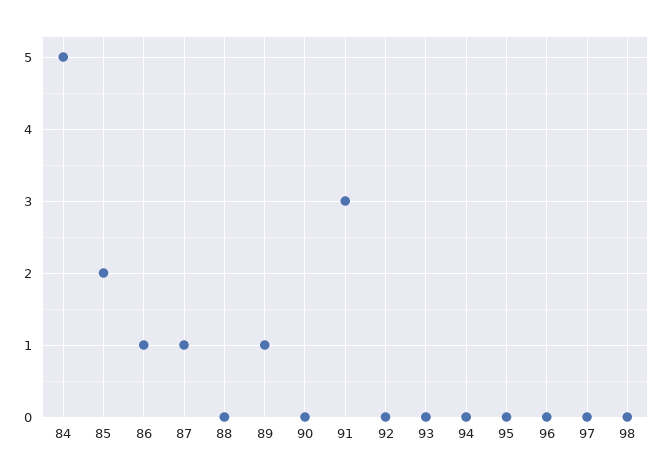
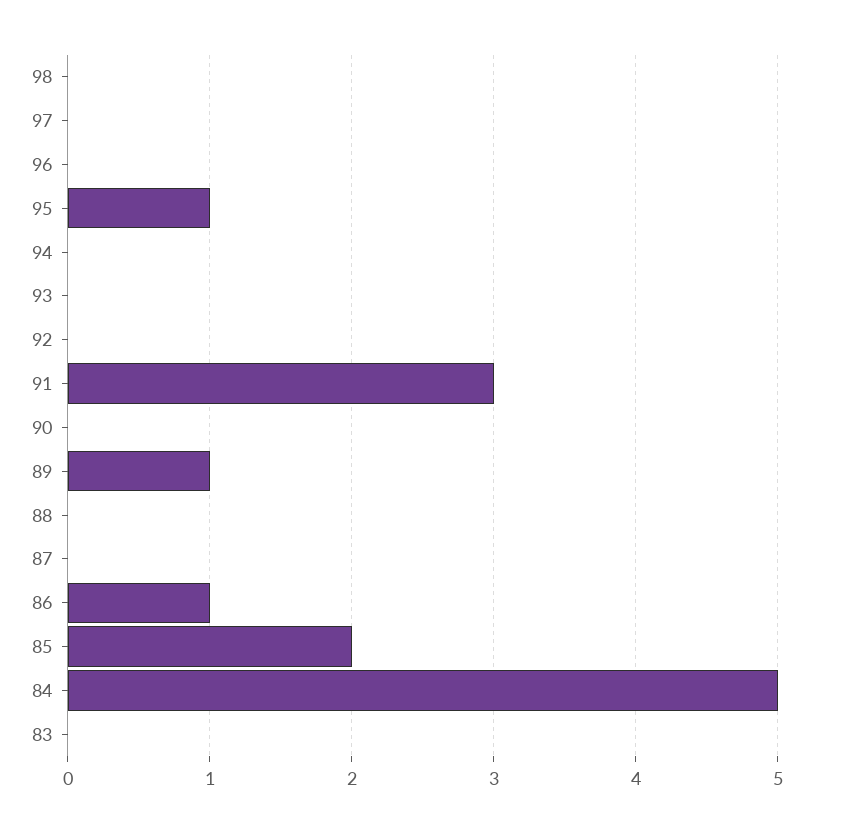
  {
    "84": 5,
    "85": 2,
    "86": 1,
-   "87": 1,
+   "87": 0,
    "88": 0,
    "89": 1,
    "90": 0,
    "91": 3,
    "92": 0,
    "93": 0,
    "94": 0,
-   "95": 0,
+   "95": 1,
    "96": 0,
    "97": 0,
-   "98": 0
+   "98": 0,
+   "83": 0
  }

